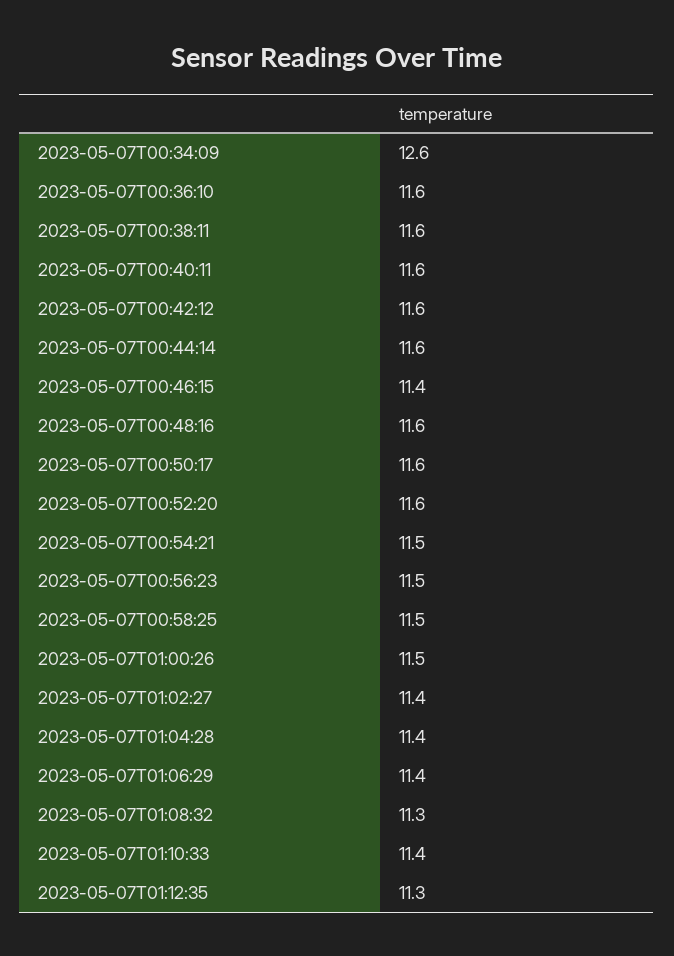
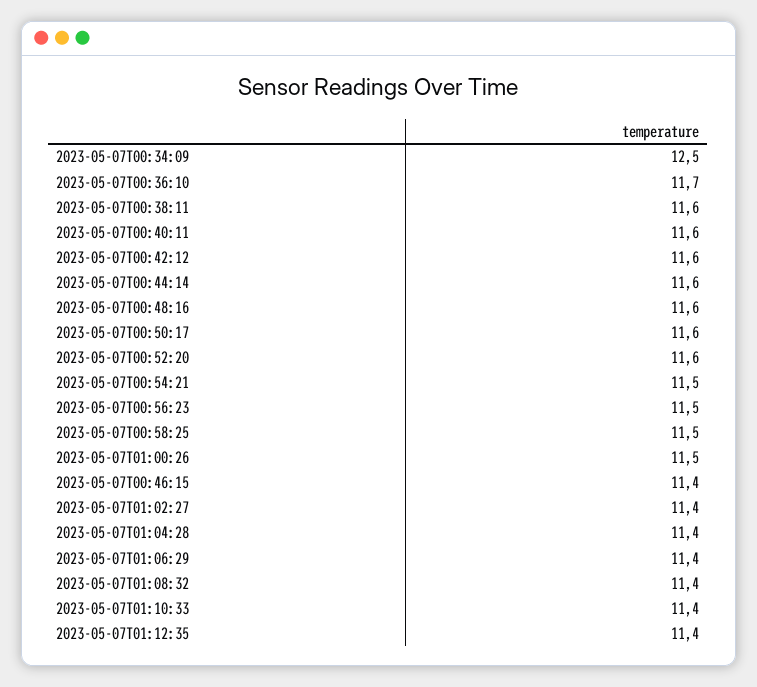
  {
-   "2023-05-07T00:34:09": 12.6,
+   "2023-05-07T00:34:09": 12.5,
-   "2023-05-07T00:36:10": 11.6,
+   "2023-05-07T00:36:10": 11.7,
    "2023-05-07T00:38:11": 11.6,
    "2023-05-07T00:40:11": 11.6,
    "2023-05-07T00:42:12": 11.6,
    "2023-05-07T00:44:14": 11.6,
    "2023-05-07T00:46:15": 11.4,
    "2023-05-07T00:48:16": 11.6,
    "2023-05-07T00:50:17": 11.6,
    "2023-05-07T00:52:20": 11.6,
    "2023-05-07T00:54:21": 11.5,
    "2023-05-07T00:56:23": 11.5,
    "2023-05-07T00:58:25": 11.5,
    "2023-05-07T01:00:26": 11.5,
    "2023-05-07T01:02:27": 11.4,
    "2023-05-07T01:04:28": 11.4,
    "2023-05-07T01:06:29": 11.4,
-   "2023-05-07T01:08:32": 11.3,
+   "2023-05-07T01:08:32": 11.4,
    "2023-05-07T01:10:33": 11.4,
-   "2023-05-07T01:12:35": 11.3
+   "2023-05-07T01:12:35": 11.4
  }

